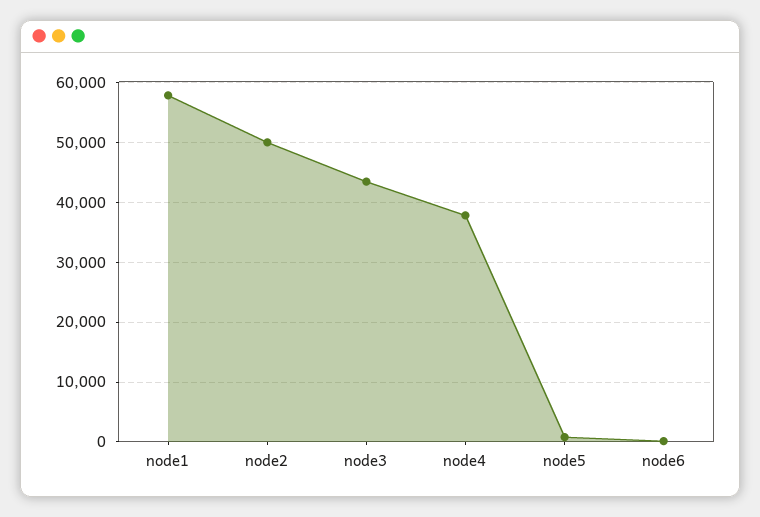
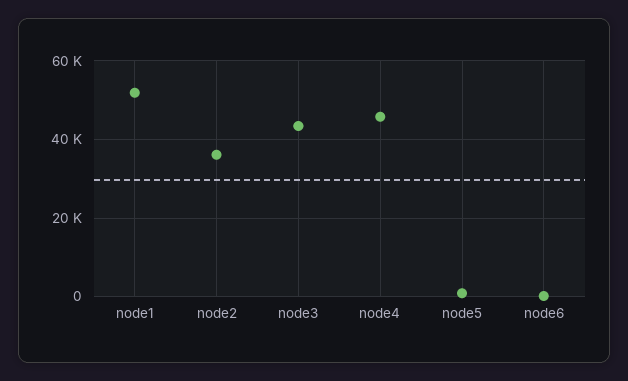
  {
-   "node1": 58000,
+   "node1": 52000,
-   "node2": 50000,
+   "node2": 36000,
    "node3": 44000,
-   "node4": 38000,
+   "node4": 46000,
    "node5": 0,
    "node6": 0
  }

